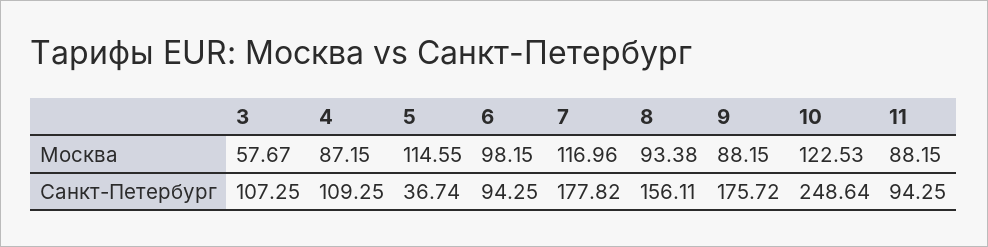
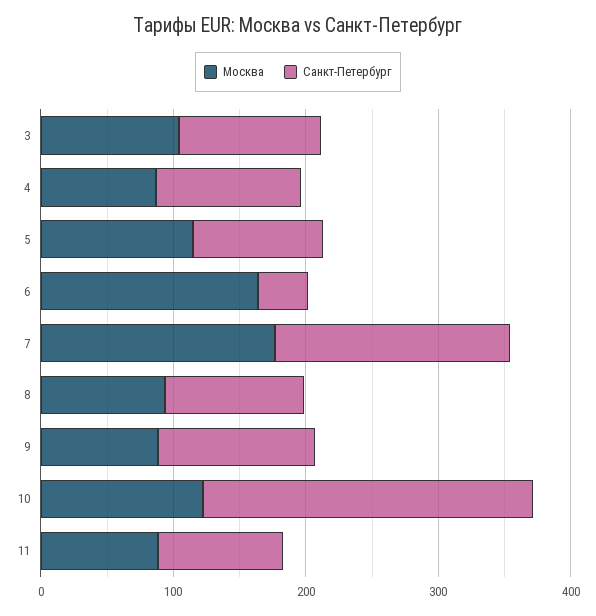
  {
    "Москва": {
-     "3": 57.67,
+     "3": 100,
      "4": 87.15,
      "5": 114.55,
-     "6": 98.15,
+     "6": 160,
-     "7": 116.96,
+     "7": 180,
      "8": 93.38,
      "9": 88.15,
      "10": 122.53,
      "11": 88.15
    },
    "Санкт-Петербург": {
      "3": 107.25,
      "4": 109.25,
-     "5": 36.74,
+     "5": 100,
-     "6": 94.25,
+     "6": 40,
      "7": 177.82,
-     "8": 156.11,
+     "8": 100,
-     "9": 175.72,
+     "9": 120,
      "10": 248.64,
      "11": 94.25
    }
  }

